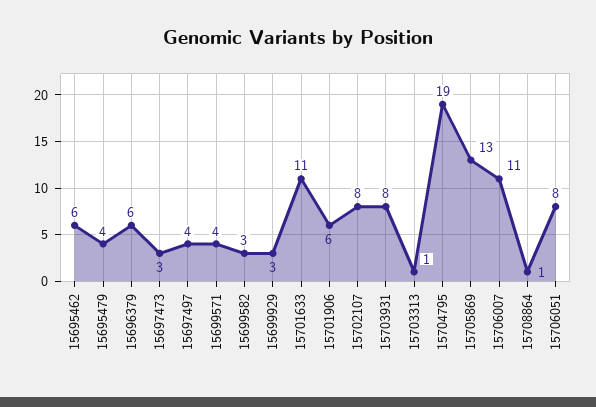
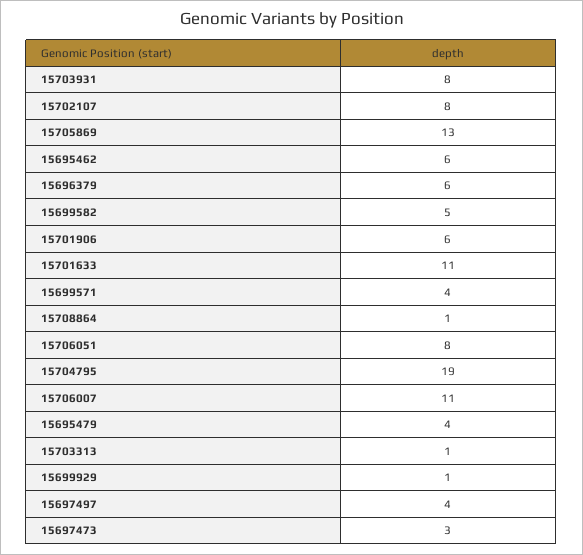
  {
    "15695462": 6,
    "15695479": 4,
    "15696379": 6,
    "15697473": 3,
    "15697497": 4,
    "15699571": 4,
-   "15699582": 3,
+   "15699582": 5,
-   "15699929": 3,
+   "15699929": 1,
    "15701633": 11,
    "15701906": 6,
    "15702107": 8,
    "15703931": 8,
    "15703313": 1,
    "15704795": 19,
    "15705869": 13,
    "15706007": 11,
    "15708864": 1,
    "15706051": 8
  }

